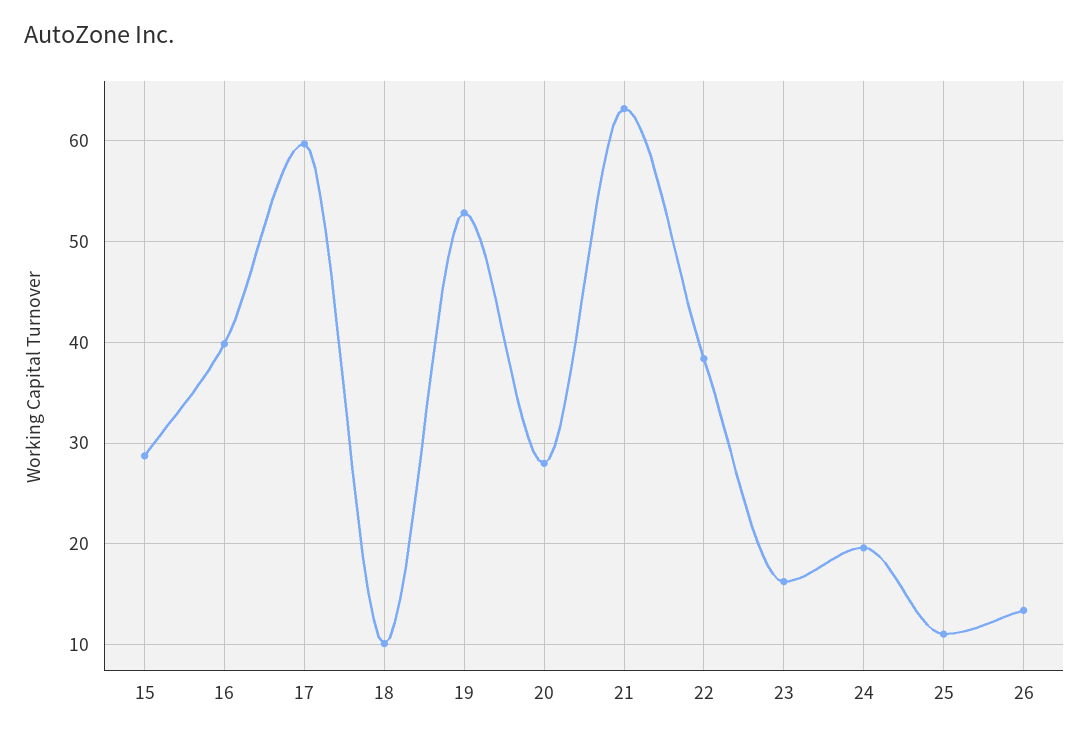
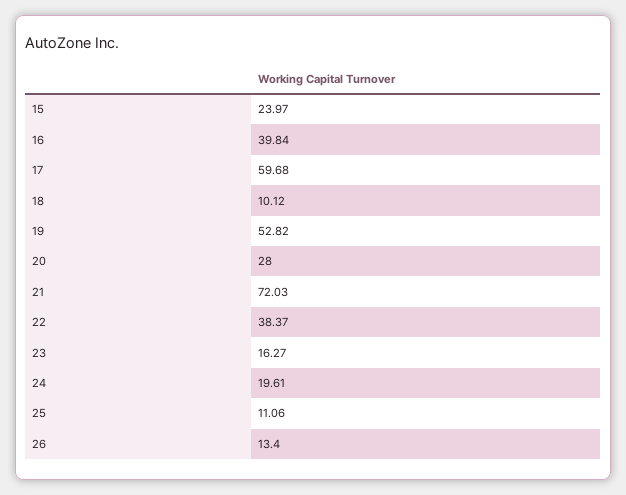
  {
-   "15": 29,
+   "15": 23.97,
    "16": 39.84,
    "17": 59.68,
    "18": 10.12,
    "19": 52.82,
    "20": 28,
-   "21": 63,
+   "21": 72.03,
    "22": 38.37,
    "23": 16.27,
    "24": 19.61,
    "25": 11.06,
    "26": 13.4
  }

